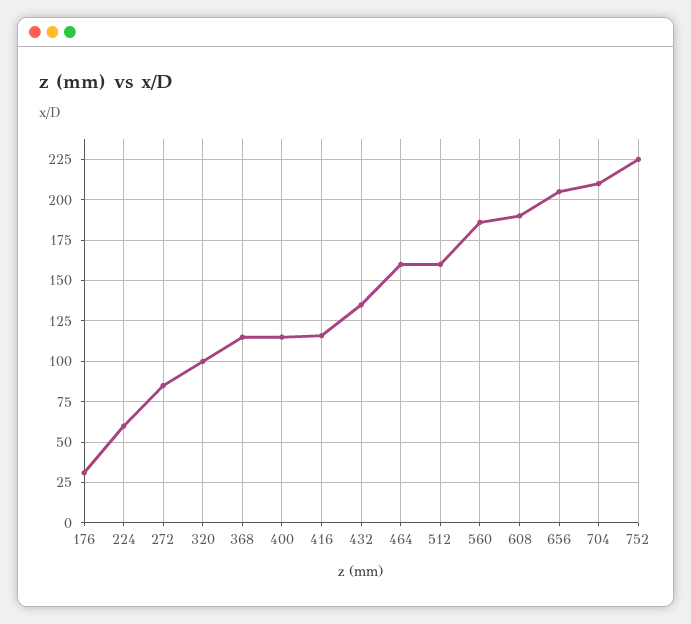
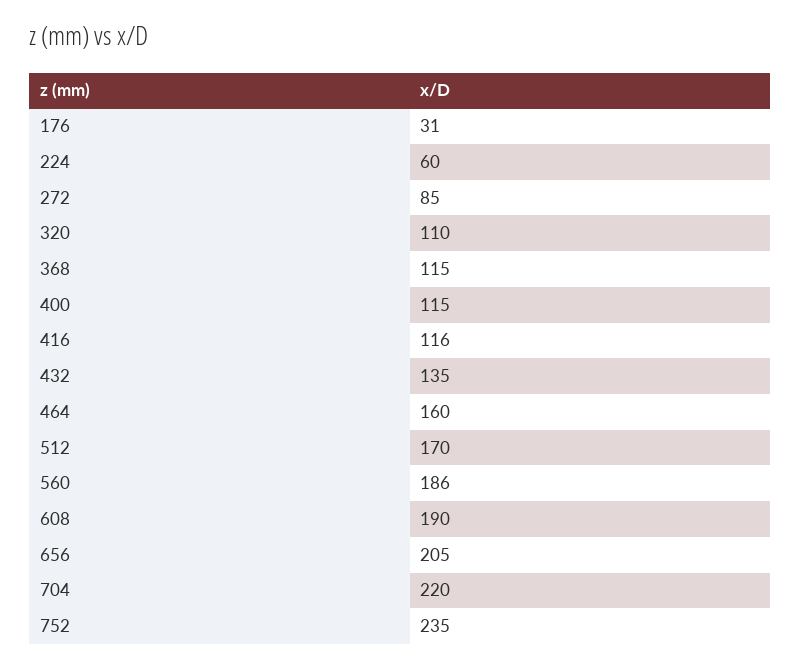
  {
    "176": 31,
    "224": 60,
    "272": 85,
-   "320": 100,
+   "320": 110,
    "368": 115,
    "400": 115,
    "416": 116,
    "432": 135,
    "464": 160,
-   "512": 160,
+   "512": 170,
    "560": 186,
    "608": 190,
    "656": 205,
-   "704": 210,
+   "704": 220,
-   "752": 225
+   "752": 235
  }

